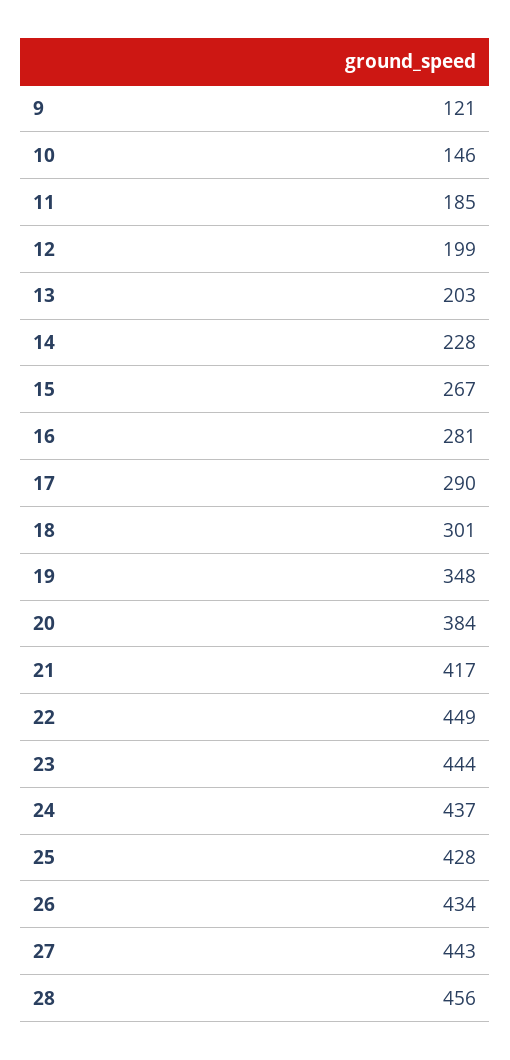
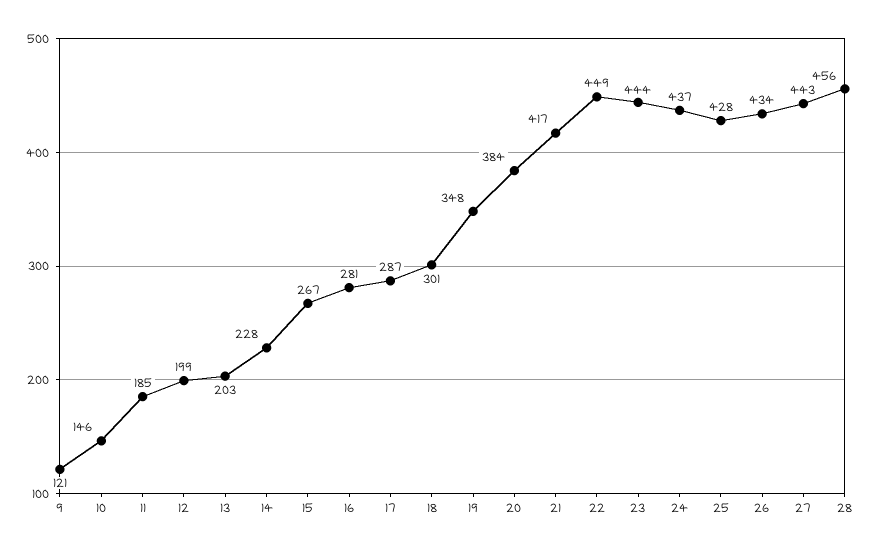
  {
    "9": 121,
    "10": 146,
    "11": 185,
    "12": 199,
    "13": 203,
    "14": 228,
    "15": 267,
    "16": 281,
-   "17": 290,
+   "17": 287,
    "18": 301,
    "19": 348,
    "20": 384,
    "21": 417,
    "22": 449,
    "23": 444,
    "24": 437,
    "25": 428,
    "26": 434,
    "27": 443,
    "28": 456
  }

